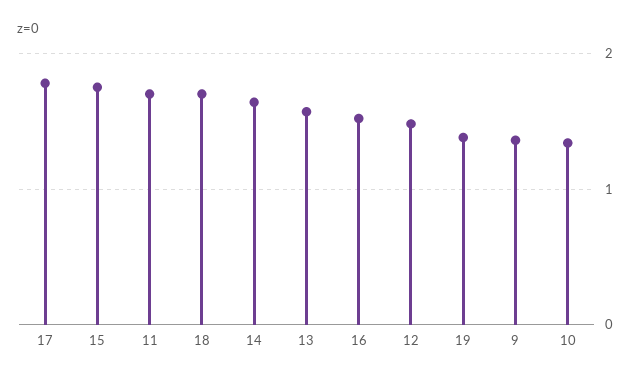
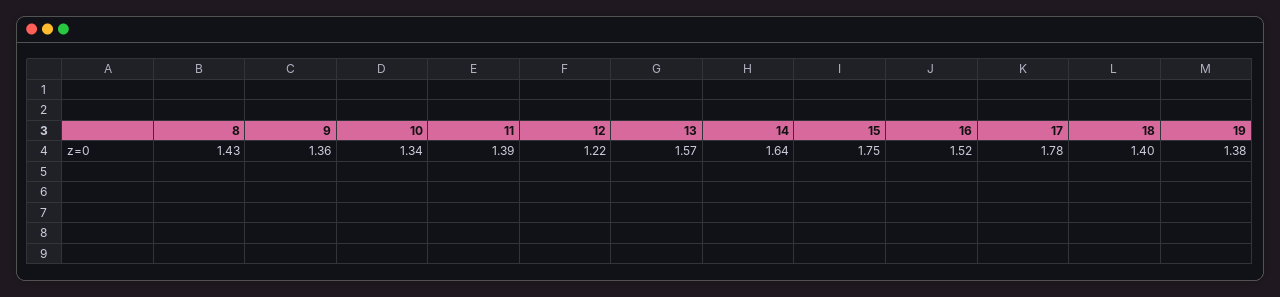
  {
    "17": 1.78,
    "15": 1.75,
-   "11": 1.7,
+   "11": 1.39,
-   "18": 1.7,
+   "18": 1.4,
    "14": 1.64,
    "13": 1.57,
    "16": 1.52,
-   "12": 1.5,
+   "12": 1.22,
    "19": 1.38,
    "9": 1.36,
-   "10": 1.34
+   "10": 1.34,
+   "8": 1.43
  }

